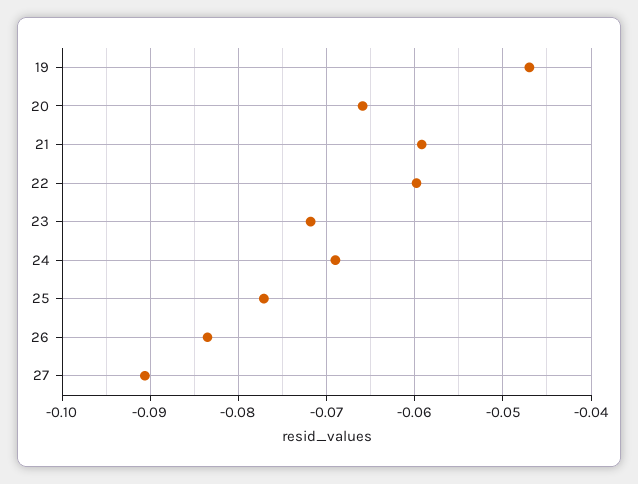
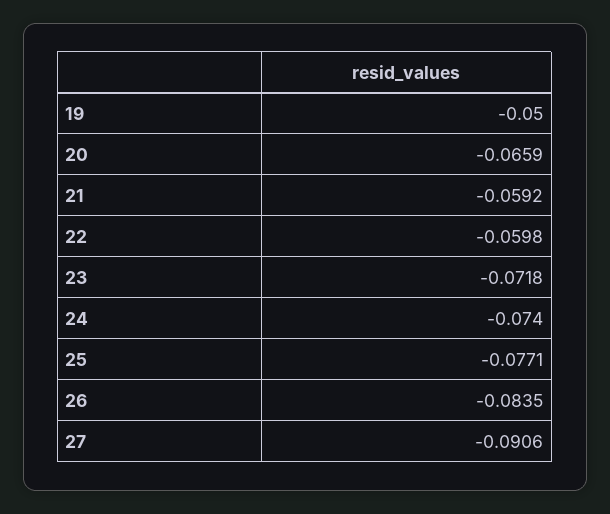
  {
-   "19": -0.047,
+   "19": -0.05,
    "20": -0.0659,
    "21": -0.0592,
    "22": -0.0598,
    "23": -0.0718,
-   "24": -0.069,
+   "24": -0.074,
    "25": -0.0771,
    "26": -0.0835,
    "27": -0.0906
  }

